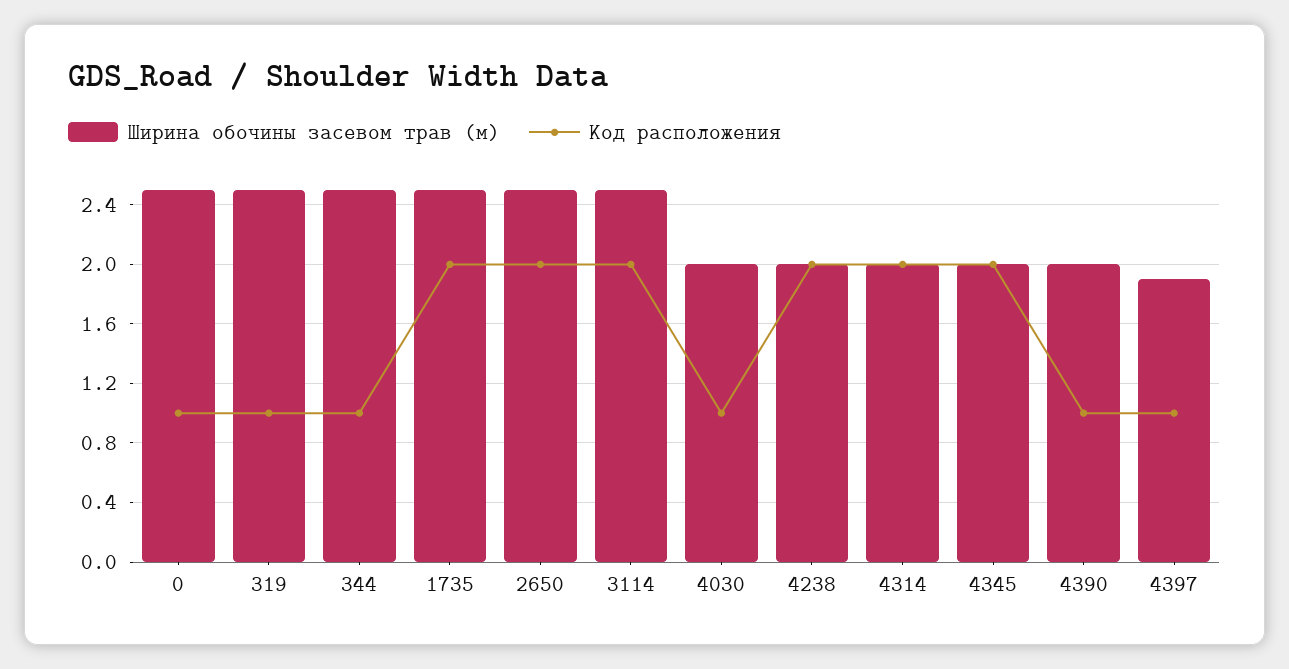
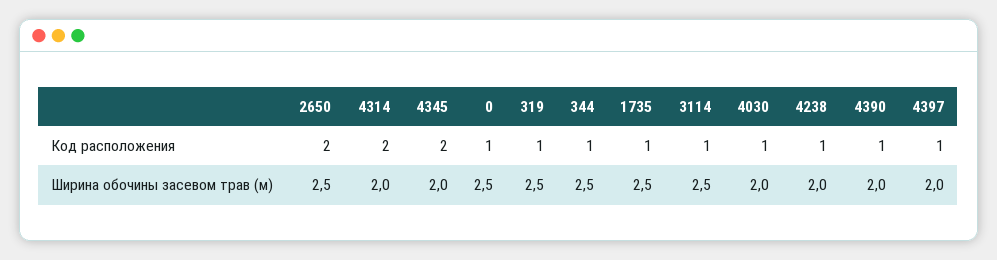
  {
    "Ширина обочины засевом трав (м)": {
      "0": 2.5,
      "319": 2.5,
      "344": 2.5,
      "1735": 2.5,
      "2650": 2.5,
      "3114": 2.5,
      "4030": 2,
      "4238": 2,
      "4314": 2,
      "4345": 2,
      "4390": 2,
-     "4397": 1.9
+     "4397": 2
    },
    "Код расположения": {
      "0": 1,
      "319": 1,
      "344": 1,
-     "1735": 2,
+     "1735": 1,
      "2650": 2,
-     "3114": 2,
+     "3114": 1,
      "4030": 1,
-     "4238": 2,
+     "4238": 1,
      "4314": 2,
      "4345": 2,
      "4390": 1,
      "4397": 1
    }
  }

